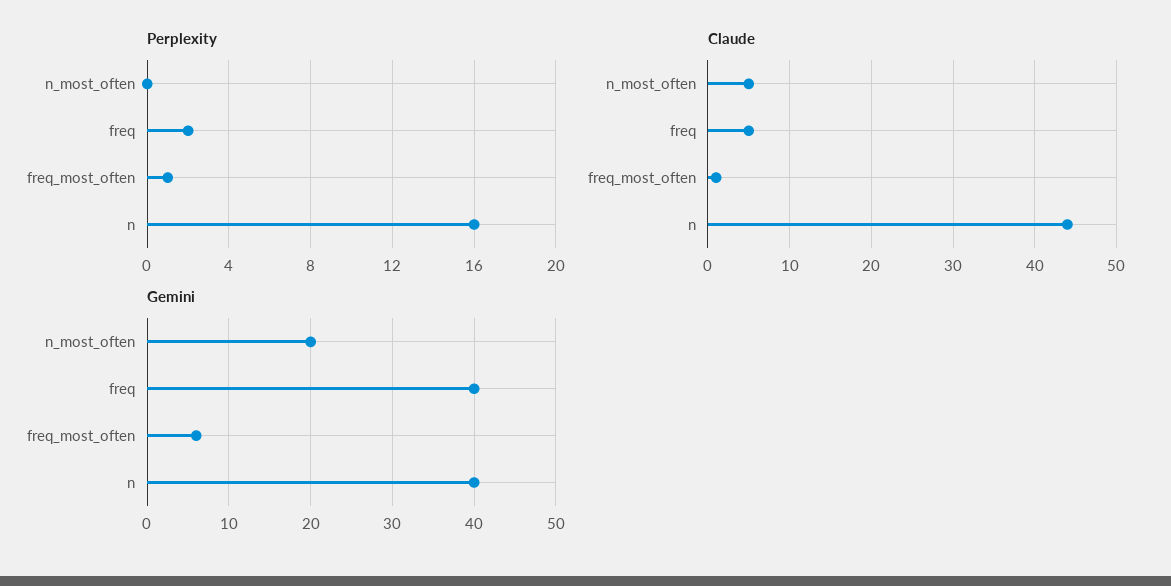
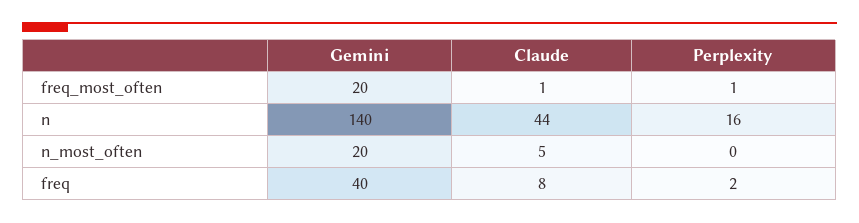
  {
    "Perplexity": {
      "n_most_often": 0,
      "freq": 2,
      "freq_most_often": 1,
      "n": 16
    },
    "Claude": {
      "n_most_often": 5,
-     "freq": 5,
+     "freq": 8,
      "freq_most_often": 1,
      "n": 44
    },
    "Gemini": {
      "n_most_often": 20,
      "freq": 40,
-     "freq_most_often": 6,
+     "freq_most_often": 20,
-     "n": 40
+     "n": 140
    }
  }

